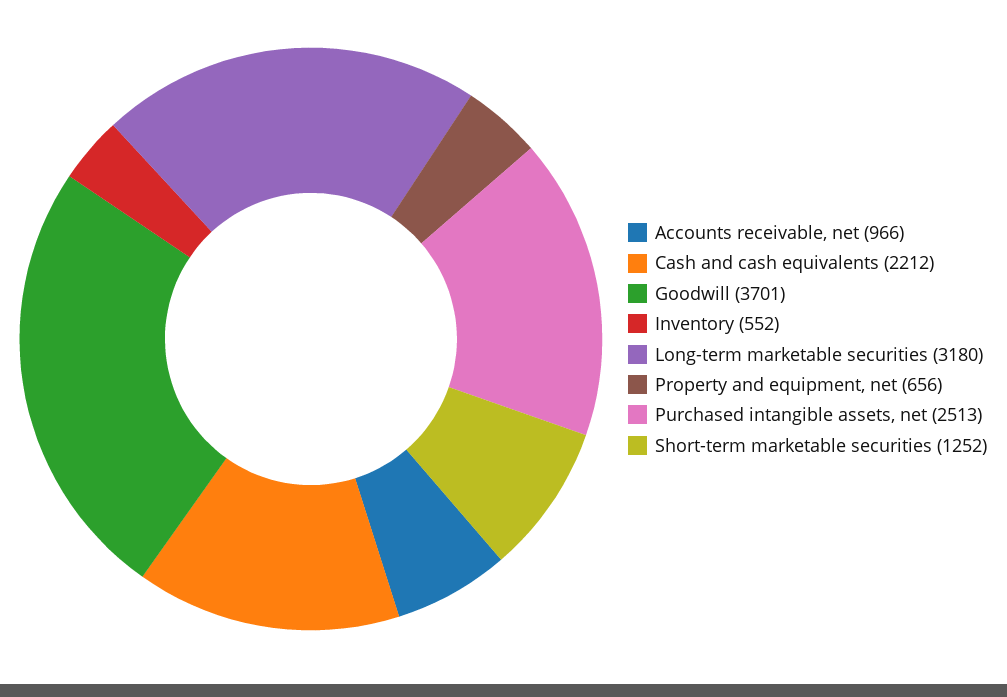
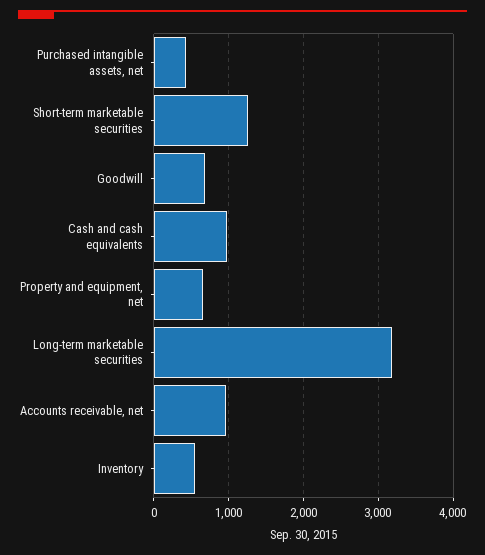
  {
    "Accounts receivable, net": 966,
-   "Cash and cash equivalents": 2212,
+   "Cash and cash equivalents": 1000,
-   "Goodwill": 3701,
+   "Goodwill": 700,
    "Inventory": 552,
    "Long-term marketable securities": 3180,
    "Property and equipment, net": 656,
-   "Purchased intangible assets, net": 2513,
+   "Purchased intangible assets, net": 400,
    "Short-term marketable securities": 1252
  }

